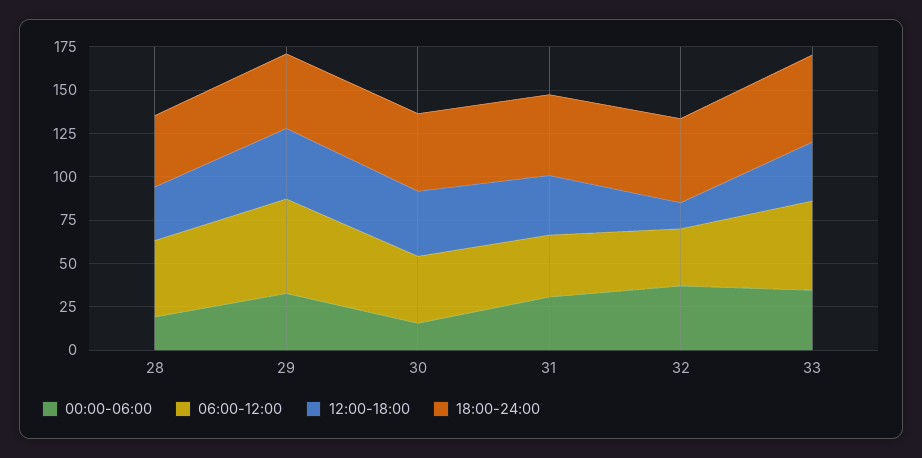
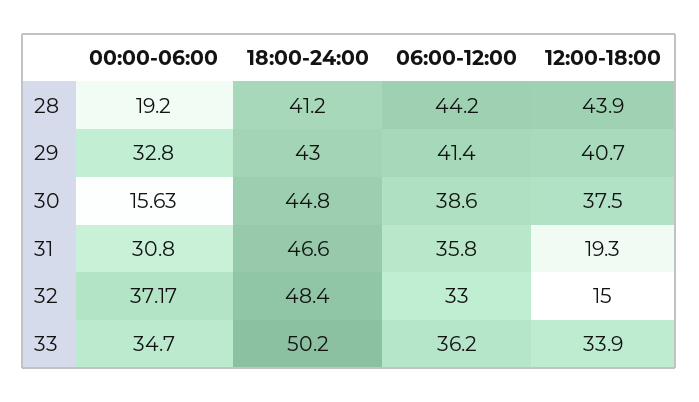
  {
    "00:00-06:00": {
      "28": 19.2,
      "29": 32.8,
      "30": 15.63,
      "31": 30.8,
      "32": 37.17,
      "33": 34.7
    },
    "06:00-12:00": {
      "28": 44.2,
-     "29": 55,
+     "29": 41.4,
      "30": 38.6,
      "31": 35.8,
      "32": 33,
-     "33": 50
+     "33": 36.2
    },
    "12:00-18:00": {
-     "28": 30,
+     "28": 43.9,
      "29": 40.7,
      "30": 37.5,
-     "31": 35,
+     "31": 19.3,
      "32": 15,
      "33": 33.9
    },
    "18:00-24:00": {
      "28": 41.2,
      "29": 43,
      "30": 44.8,
      "31": 46.6,
      "32": 48.4,
      "33": 50.2
    }
  }

